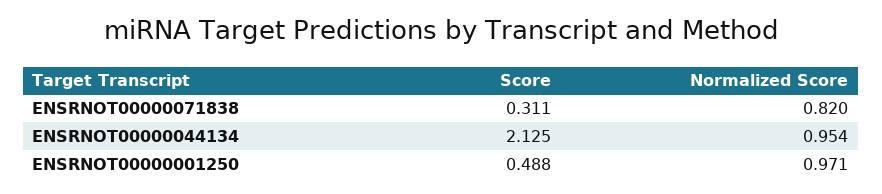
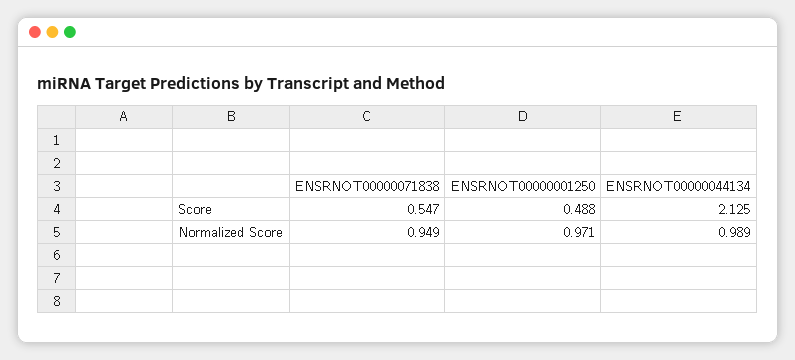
  {
    "Score": {
-     "ENSRNOT00000071838": 0.311,
+     "ENSRNOT00000071838": 0.547,
      "ENSRNOT00000044134": 2.125,
      "ENSRNOT00000001250": 0.488
    },
    "Normalized Score": {
-     "ENSRNOT00000071838": 0.82,
+     "ENSRNOT00000071838": 0.949,
-     "ENSRNOT00000044134": 0.954,
+     "ENSRNOT00000044134": 0.989,
      "ENSRNOT00000001250": 0.971
    }
  }

